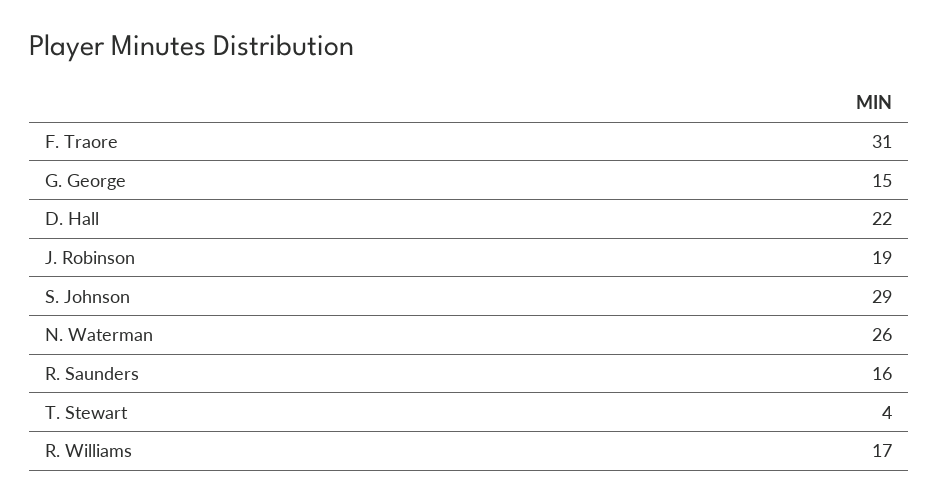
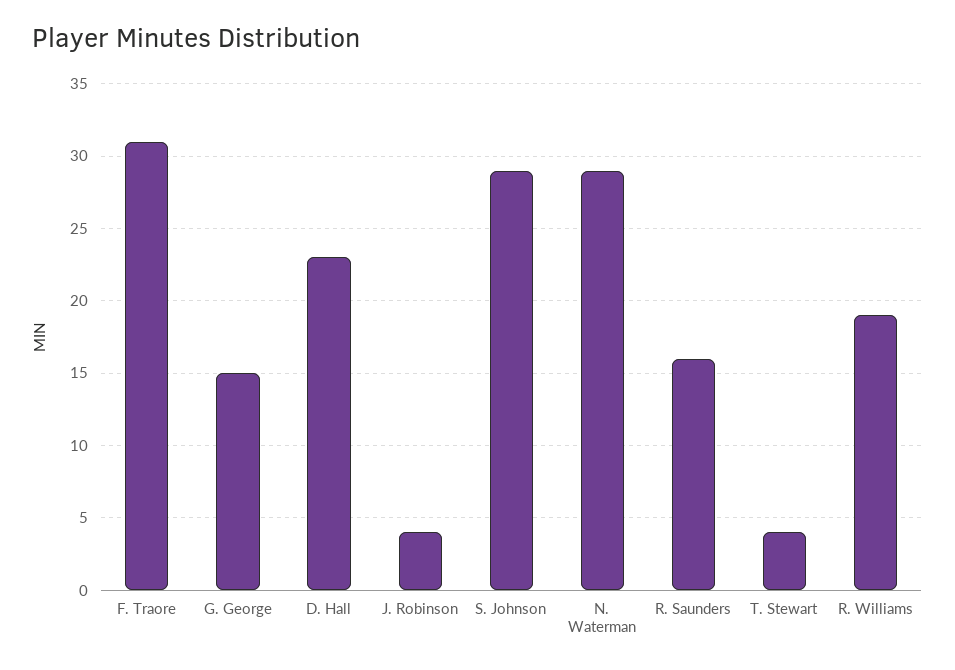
  {
    "F. Traore": 31,
    "G. George": 15,
-   "D. Hall": 22,
+   "D. Hall": 23,
-   "J. Robinson": 19,
+   "J. Robinson": 4,
    "S. Johnson": 29,
-   "N. Waterman": 26,
+   "N. Waterman": 29,
    "R. Saunders": 16,
    "T. Stewart": 4,
-   "R. Williams": 17
+   "R. Williams": 19
  }

